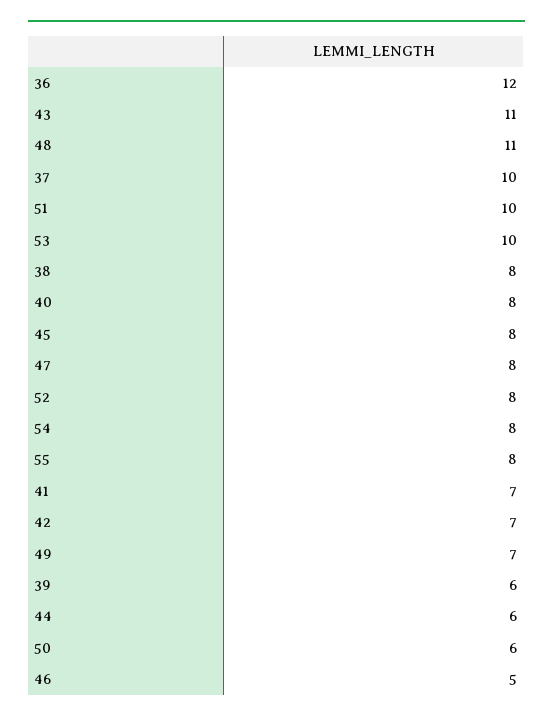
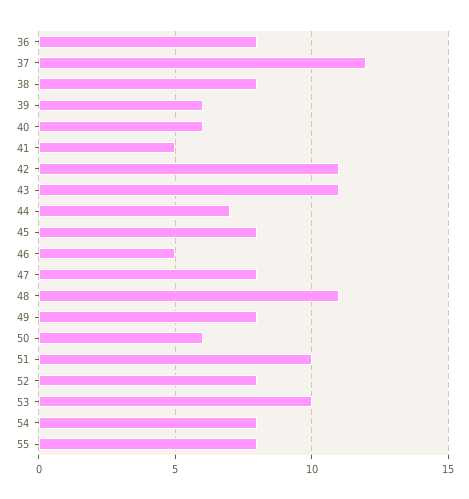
  {
-   "36": 12,
+   "36": 8,
    "43": 11,
    "48": 11,
-   "37": 10,
+   "37": 12,
    "51": 10,
    "53": 10,
    "38": 8,
-   "40": 8,
+   "40": 6,
    "45": 8,
    "47": 8,
    "52": 8,
    "54": 8,
    "55": 8,
-   "41": 7,
+   "41": 5,
-   "42": 7,
+   "42": 11,
-   "49": 7,
+   "49": 8,
    "39": 6,
-   "44": 6,
+   "44": 7,
    "50": 6,
    "46": 5
  }

